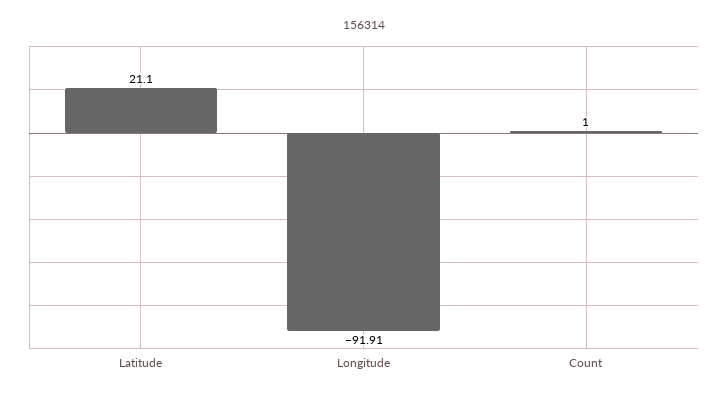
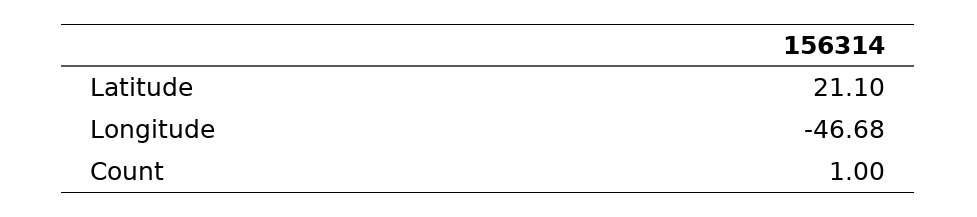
  {
    "Latitude": 21.1,
-   "Longitude": -91.91,
+   "Longitude": -46.68,
    "Count": 1
  }

